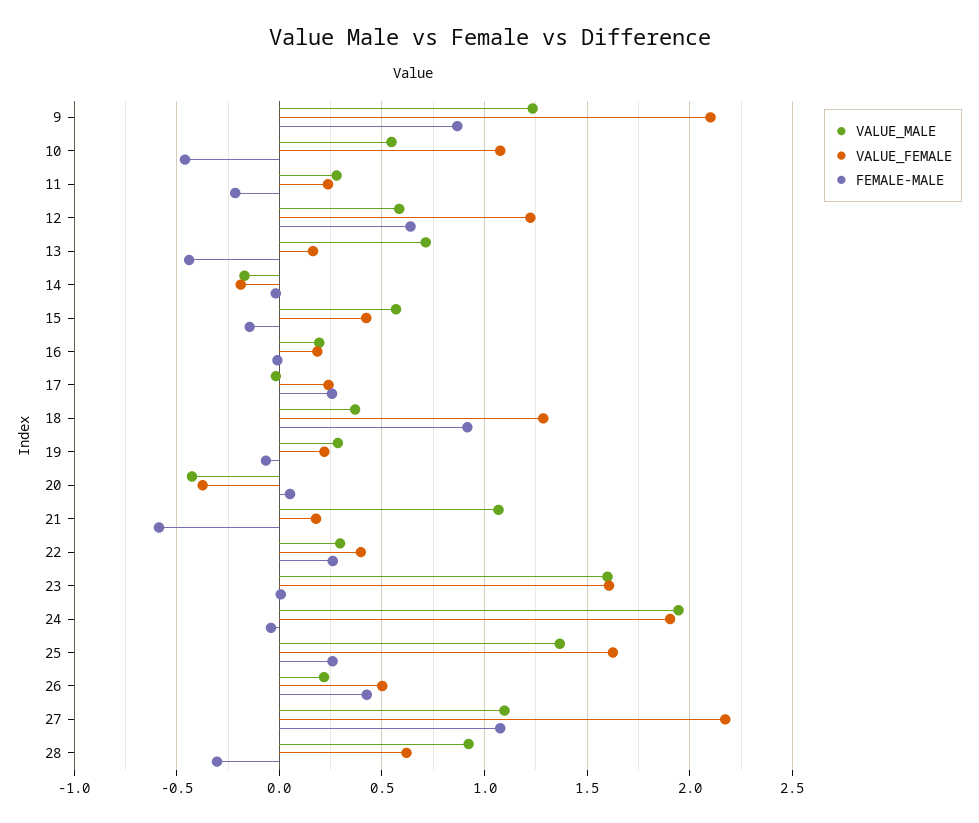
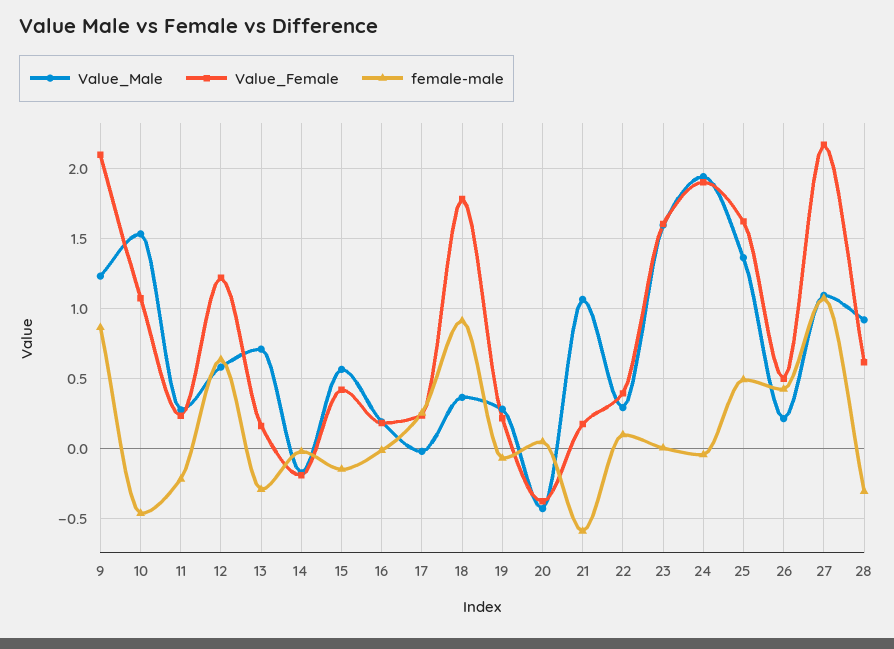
  {
    "VALUE_MALE": {
      "9": 1.25,
-     "10": 0.55,
+     "10": 1.55,
      "11": 0.3,
      "12": 0.6,
      "13": 0.7,
      "14": -0.15,
      "15": 0.55,
      "16": 0.2,
      "17": 0,
      "18": 0.35,
      "19": 0.3,
      "20": -0.45,
      "21": 1.05,
      "22": 0.3,
      "23": 1.6,
      "24": 1.95,
      "25": 1.35,
      "26": 0.2,
      "27": 1.1,
      "28": 0.9
    },
    "VALUE_FEMALE": {
      "9": 2.1,
      "10": 1.1,
      "11": 0.25,
      "12": 1.2,
      "13": 0.15,
      "14": -0.2,
      "15": 0.4,
      "16": 0.2,
      "17": 0.25,
-     "18": 1.3,
+     "18": 1.8,
      "19": 0.2,
      "20": -0.35,
      "21": 0.2,
      "22": 0.4,
      "23": 1.6,
      "24": 1.9,
      "25": 1.65,
      "26": 0.5,
      "27": 2.15,
      "28": 0.6
    },
    "FEMALE-MALE": {
      "9": 0.85,
      "10": -0.45,
      "11": -0.2,
      "12": 0.65,
-     "13": -0.45,
+     "13": -0.3,
      "14": 0,
      "15": -0.15,
      "16": 0,
      "17": 0.25,
      "18": 0.9,
      "19": -0.05,
      "20": 0.05,
      "21": -0.6,
-     "22": 0.25,
+     "22": 0.1,
      "23": 0,
      "24": -0.05,
-     "25": 0.25,
+     "25": 0.5,
      "26": 0.45,
      "27": 1.1,
      "28": -0.3
    }
  }

